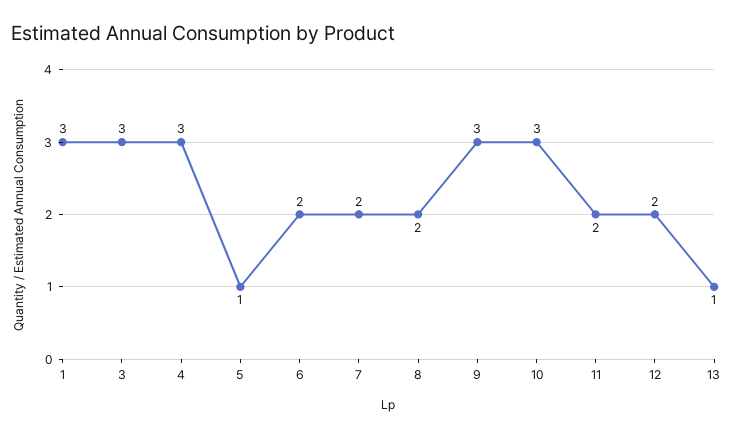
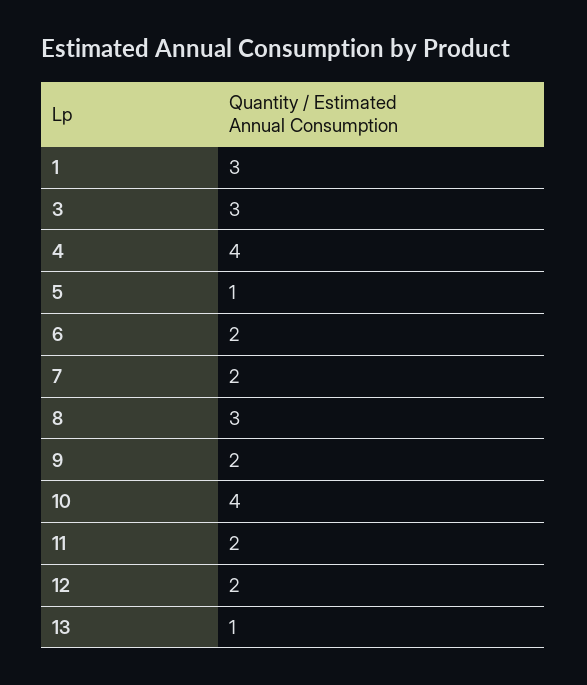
  {
    "1": 3,
    "3": 3,
-   "4": 3,
+   "4": 4,
    "5": 1,
    "6": 2,
    "7": 2,
-   "8": 2,
+   "8": 3,
-   "9": 3,
+   "9": 2,
-   "10": 3,
+   "10": 4,
    "11": 2,
    "12": 2,
    "13": 1
  }

